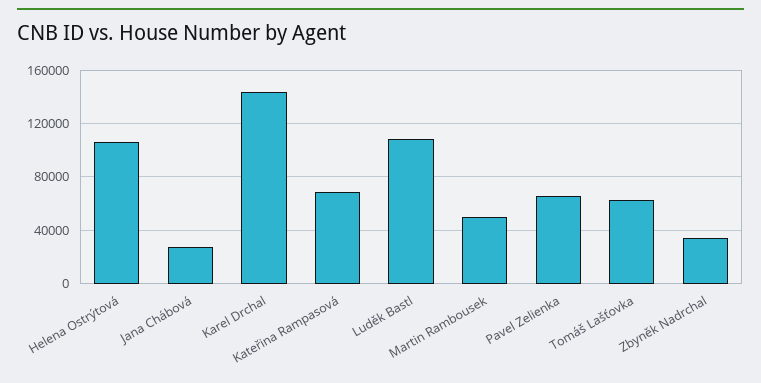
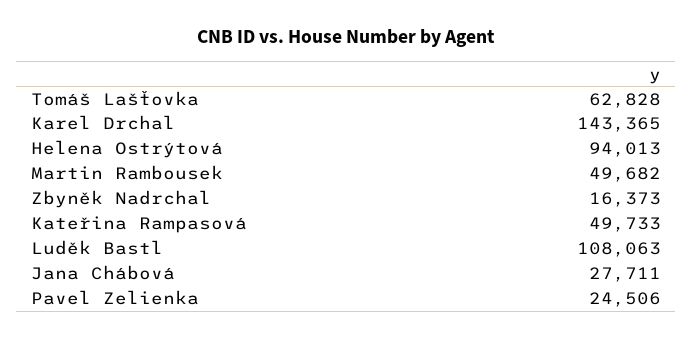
  {
-   "Helena Ostrýtová": 105000,
+   "Helena Ostrýtová": 94013,
    "Jana Chábová": 27711,
    "Karel Drchal": 143365,
-   "Kateřina Rampasová": 70000,
+   "Kateřina Rampasová": 49733,
    "Luděk Bastl": 108063,
    "Martin Rambousek": 49682,
-   "Pavel Zelienka": 65000,
+   "Pavel Zelienka": 24506,
    "Tomáš Lašťovka": 62828,
-   "Zbyněk Nadrchal": 35000
+   "Zbyněk Nadrchal": 16373
  }

